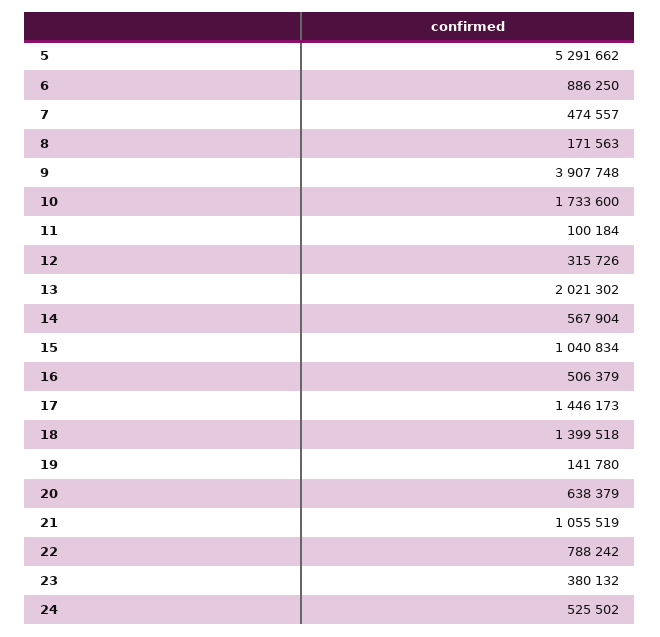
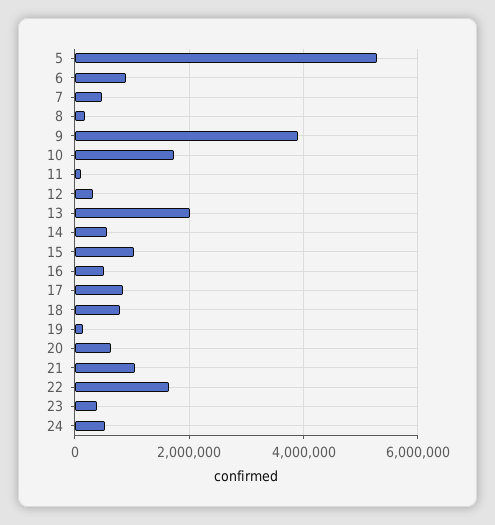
  {
    "5": 5291662,
    "6": 886250,
    "7": 474557,
    "8": 171563,
    "9": 3907748,
    "10": 1733600,
    "11": 100184,
    "12": 315726,
    "13": 2021302,
    "14": 567904,
    "15": 1040834,
    "16": 506379,
-   "17": 1446173,
+   "17": 800000,
-   "18": 1399518,
+   "18": 800000,
    "19": 141780,
    "20": 638379,
    "21": 1055519,
-   "22": 788242,
+   "22": 1600000,
    "23": 380132,
    "24": 525502
  }

